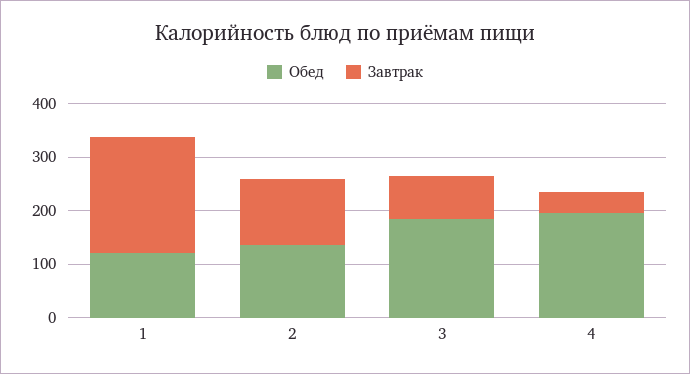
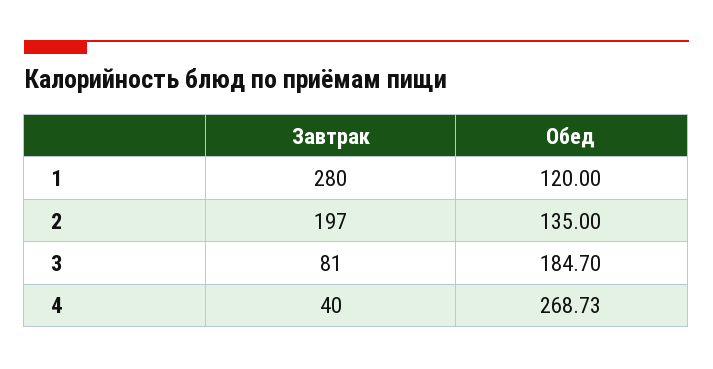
  {
    "Обед": {
      "1": 120,
      "2": 135,
      "3": 184.7,
-     "4": 200
+     "4": 268.73
    },
    "Завтрак": {
-     "1": 220,
+     "1": 280,
-     "2": 120,
+     "2": 197,
      "3": 81,
      "4": 40
    }
  }

